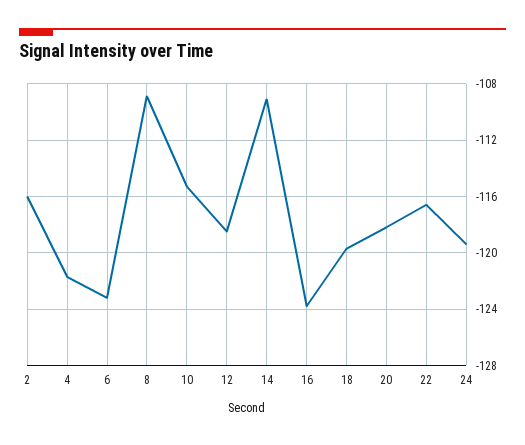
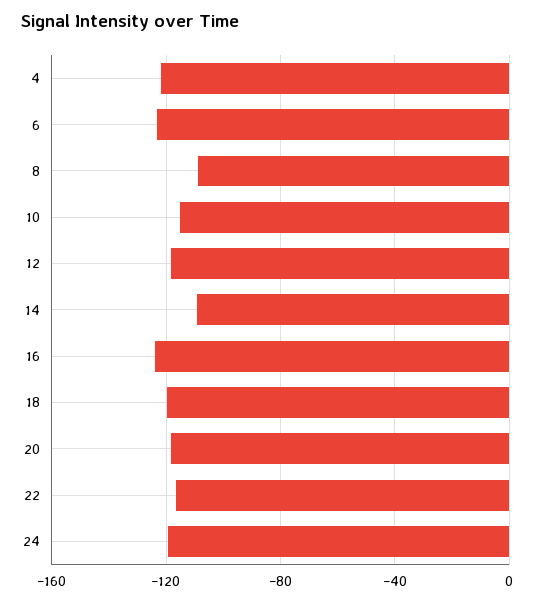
  {
-   "2": -116,
    "4": -121.5,
    "6": -123,
    "8": -109,
    "10": -115.5,
    "12": -118.5,
    "14": -109,
    "16": -124,
    "18": -119.5,
    "20": -118,
    "22": -116.5,
    "24": -119.5
  }

